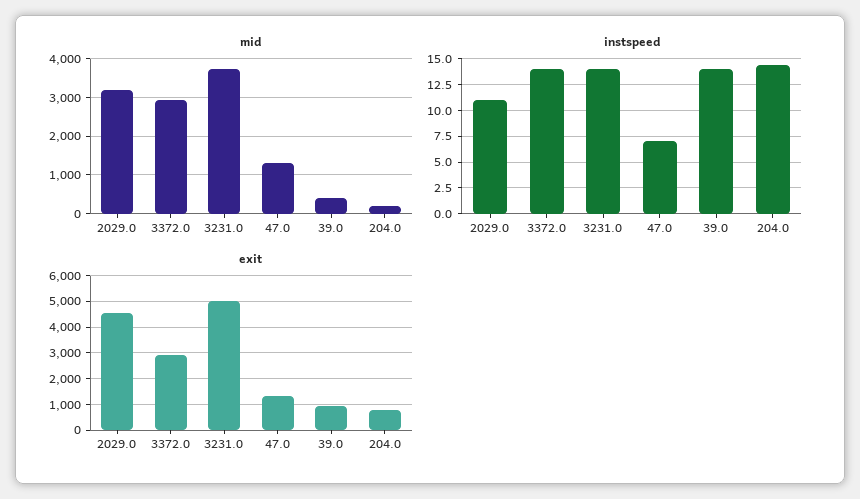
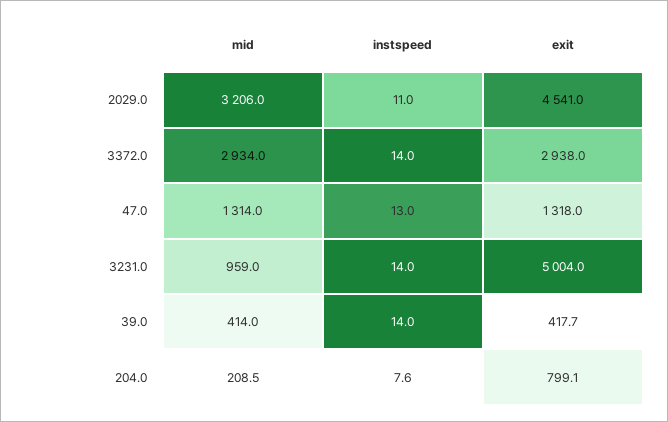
  {
    "mid": {
      "2029.0": 3206,
      "3372.0": 2934,
-     "3231.0": 3800,
+     "3231.0": 959,
      "47.0": 1314,
      "39.0": 414,
      "204.0": 208.5
    },
    "instspeed": {
      "2029.0": 11,
      "3372.0": 14,
      "3231.0": 14,
-     "47.0": 7.5,
+     "47.0": 13,
      "39.0": 14,
-     "204.0": 15
+     "204.0": 7.6
    },
    "exit": {
      "2029.0": 4541,
      "3372.0": 2938,
      "3231.0": 5004,
      "47.0": 1318,
-     "39.0": 1000,
+     "39.0": 417.7,
      "204.0": 799.1
    }
  }

